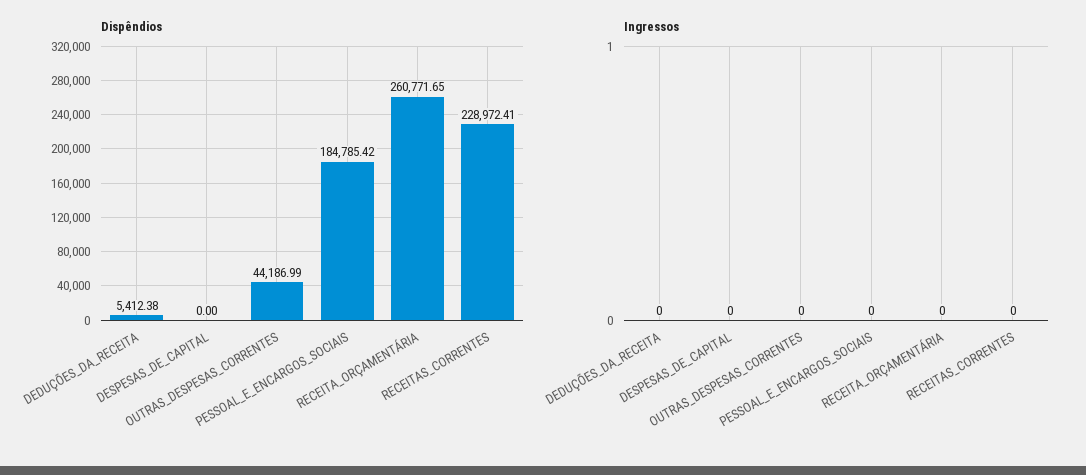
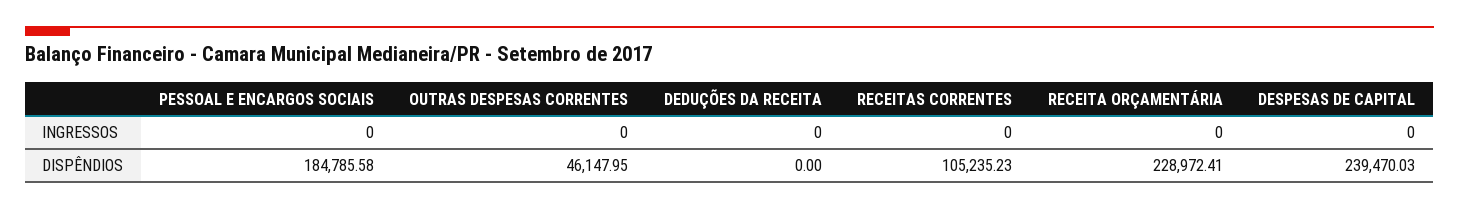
  {
    "Dispêndios": {
-     "DEDUÇÕES_DA_RECEITA": 5412.38,
+     "DEDUÇÕES_DA_RECEITA": 0,
-     "DESPESAS_DE_CAPITAL": 0,
+     "DESPESAS_DE_CAPITAL": 239470.03,
-     "OUTRAS_DESPESAS_CORRENTES": 44186.99,
+     "OUTRAS_DESPESAS_CORRENTES": 46147.95,
-     "PESSOAL_E_ENCARGOS_SOCIAIS": 184785.42,
+     "PESSOAL_E_ENCARGOS_SOCIAIS": 184785.58,
-     "RECEITA_ORÇAMENTÁRIA": 260771.65,
+     "RECEITA_ORÇAMENTÁRIA": 228972.41,
-     "RECEITAS_CORRENTES": 228972.41
+     "RECEITAS_CORRENTES": 105235.23
    },
    "Ingressos": {
      "DEDUÇÕES_DA_RECEITA": 0,
      "DESPESAS_DE_CAPITAL": 0,
      "OUTRAS_DESPESAS_CORRENTES": 0,
      "PESSOAL_E_ENCARGOS_SOCIAIS": 0,
      "RECEITA_ORÇAMENTÁRIA": 0,
      "RECEITAS_CORRENTES": 0
    }
  }

